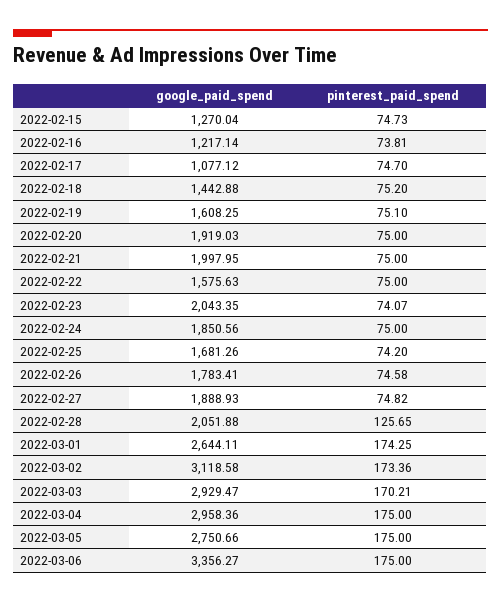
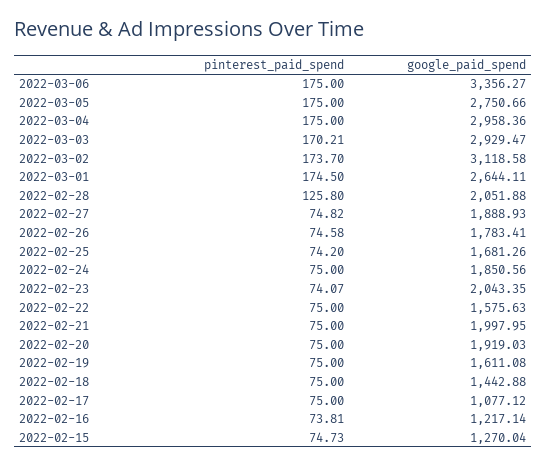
  {
    "google_paid_spend": {
      "2022-02-15": 1270.04,
      "2022-02-16": 1217.14,
      "2022-02-17": 1077.12,
      "2022-02-18": 1442.88,
-     "2022-02-19": 1608.25,
+     "2022-02-19": 1611.08,
      "2022-02-20": 1919.03,
      "2022-02-21": 1997.95,
      "2022-02-22": 1575.63,
      "2022-02-23": 2043.35,
      "2022-02-24": 1850.56,
      "2022-02-25": 1681.26,
      "2022-02-26": 1783.41,
      "2022-02-27": 1888.93,
      "2022-02-28": 2051.88,
      "2022-03-01": 2644.11,
      "2022-03-02": 3118.58,
      "2022-03-03": 2929.47,
      "2022-03-04": 2958.36,
      "2022-03-05": 2750.66,
      "2022-03-06": 3356.27
    },
    "pinterest_paid_spend": {
      "2022-02-15": 74.73,
      "2022-02-16": 73.81,
-     "2022-02-17": 74.7,
+     "2022-02-17": 75,
-     "2022-02-18": 75.2,
+     "2022-02-18": 75,
-     "2022-02-19": 75.1,
+     "2022-02-19": 75,
      "2022-02-20": 75,
      "2022-02-21": 75,
      "2022-02-22": 75,
      "2022-02-23": 74.07,
      "2022-02-24": 75,
      "2022-02-25": 74.2,
      "2022-02-26": 74.58,
      "2022-02-27": 74.82,
-     "2022-02-28": 125.65,
+     "2022-02-28": 125.8,
-     "2022-03-01": 174.25,
+     "2022-03-01": 174.5,
-     "2022-03-02": 173.36,
+     "2022-03-02": 173.7,
      "2022-03-03": 170.21,
      "2022-03-04": 175,
      "2022-03-05": 175,
      "2022-03-06": 175
    }
  }

